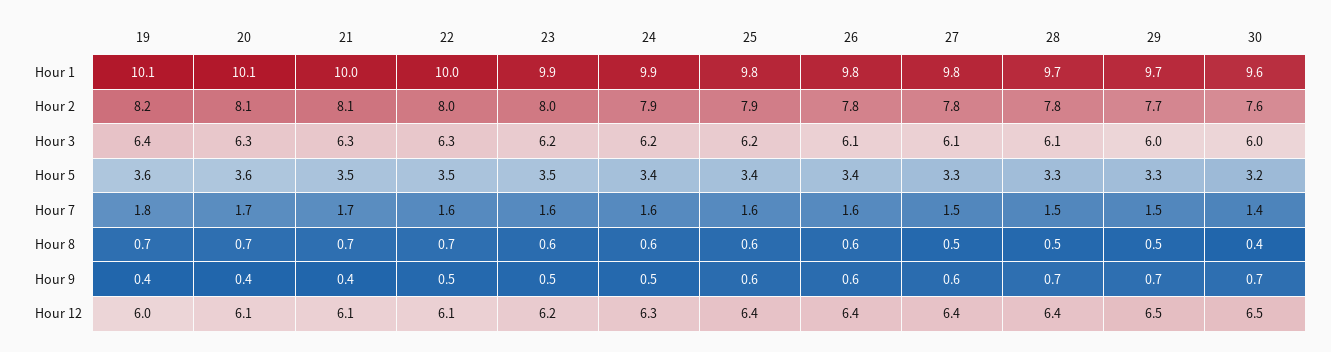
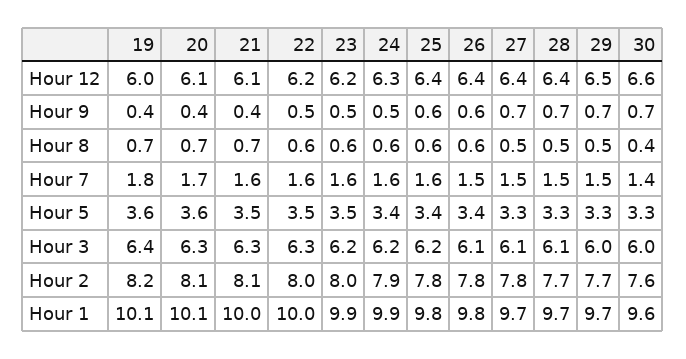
  {
    "19": {
      "Hour 1": 10.1,
      "Hour 2": 8.2,
      "Hour 3": 6.4,
      "Hour 5": 3.6,
      "Hour 7": 1.8,
      "Hour 8": 0.7,
      "Hour 9": 0.4,
      "Hour 12": 6
    },
    "20": {
      "Hour 1": 10.1,
      "Hour 2": 8.1,
      "Hour 3": 6.3,
      "Hour 5": 3.6,
      "Hour 7": 1.7,
      "Hour 8": 0.7,
      "Hour 9": 0.4,
      "Hour 12": 6.1
    },
    "21": {
      "Hour 1": 10,
      "Hour 2": 8.1,
      "Hour 3": 6.3,
      "Hour 5": 3.5,
-     "Hour 7": 1.7,
+     "Hour 7": 1.6,
      "Hour 8": 0.7,
      "Hour 9": 0.4,
      "Hour 12": 6.1
    },
    "22": {
      "Hour 1": 10,
      "Hour 2": 8,
      "Hour 3": 6.3,
      "Hour 5": 3.5,
      "Hour 7": 1.6,
-     "Hour 8": 0.7,
+     "Hour 8": 0.6,
      "Hour 9": 0.5,
-     "Hour 12": 6.1
+     "Hour 12": 6.2
    },
    "23": {
      "Hour 1": 9.9,
      "Hour 2": 8,
      "Hour 3": 6.2,
      "Hour 5": 3.5,
      "Hour 7": 1.6,
      "Hour 8": 0.6,
      "Hour 9": 0.5,
      "Hour 12": 6.2
    },
    "24": {
      "Hour 1": 9.9,
      "Hour 2": 7.9,
      "Hour 3": 6.2,
      "Hour 5": 3.4,
      "Hour 7": 1.6,
      "Hour 8": 0.6,
      "Hour 9": 0.5,
      "Hour 12": 6.3
    },
    "25": {
      "Hour 1": 9.8,
-     "Hour 2": 7.9,
+     "Hour 2": 7.8,
      "Hour 3": 6.2,
      "Hour 5": 3.4,
      "Hour 7": 1.6,
      "Hour 8": 0.6,
      "Hour 9": 0.6,
      "Hour 12": 6.4
    },
    "26": {
      "Hour 1": 9.8,
      "Hour 2": 7.8,
      "Hour 3": 6.1,
      "Hour 5": 3.4,
-     "Hour 7": 1.6,
+     "Hour 7": 1.5,
      "Hour 8": 0.6,
      "Hour 9": 0.6,
      "Hour 12": 6.4
    },
    "27": {
-     "Hour 1": 9.8,
+     "Hour 1": 9.7,
      "Hour 2": 7.8,
      "Hour 3": 6.1,
      "Hour 5": 3.3,
      "Hour 7": 1.5,
      "Hour 8": 0.5,
-     "Hour 9": 0.6,
+     "Hour 9": 0.7,
      "Hour 12": 6.4
    },
    "28": {
      "Hour 1": 9.7,
-     "Hour 2": 7.8,
+     "Hour 2": 7.7,
      "Hour 3": 6.1,
      "Hour 5": 3.3,
      "Hour 7": 1.5,
      "Hour 8": 0.5,
      "Hour 9": 0.7,
      "Hour 12": 6.4
    },
    "29": {
      "Hour 1": 9.7,
      "Hour 2": 7.7,
      "Hour 3": 6,
      "Hour 5": 3.3,
      "Hour 7": 1.5,
      "Hour 8": 0.5,
      "Hour 9": 0.7,
      "Hour 12": 6.5
    },
    "30": {
      "Hour 1": 9.6,
      "Hour 2": 7.6,
      "Hour 3": 6,
-     "Hour 5": 3.2,
+     "Hour 5": 3.3,
      "Hour 7": 1.4,
      "Hour 8": 0.4,
      "Hour 9": 0.7,
-     "Hour 12": 6.5
+     "Hour 12": 6.6
    }
  }

